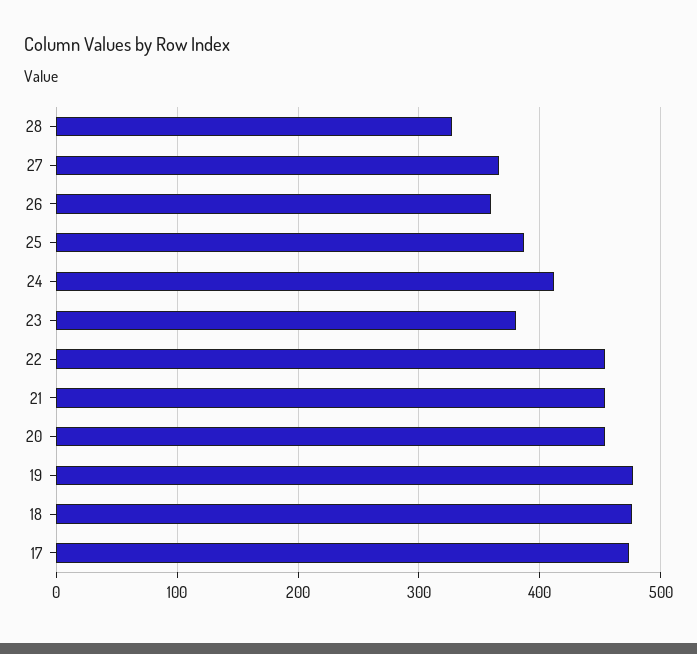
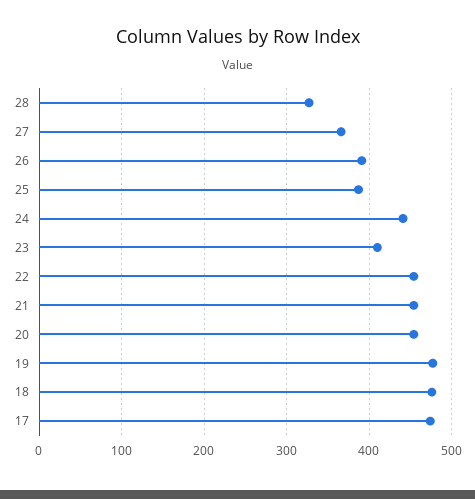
  {
    "28": 330,
    "27": 370,
-   "26": 360,
+   "26": 390,
    "25": 390,
-   "24": 410,
+   "24": 440,
-   "23": 380,
+   "23": 410,
    "22": 450,
    "21": 450,
    "20": 450,
    "19": 480,
    "18": 480,
    "17": 470
  }

